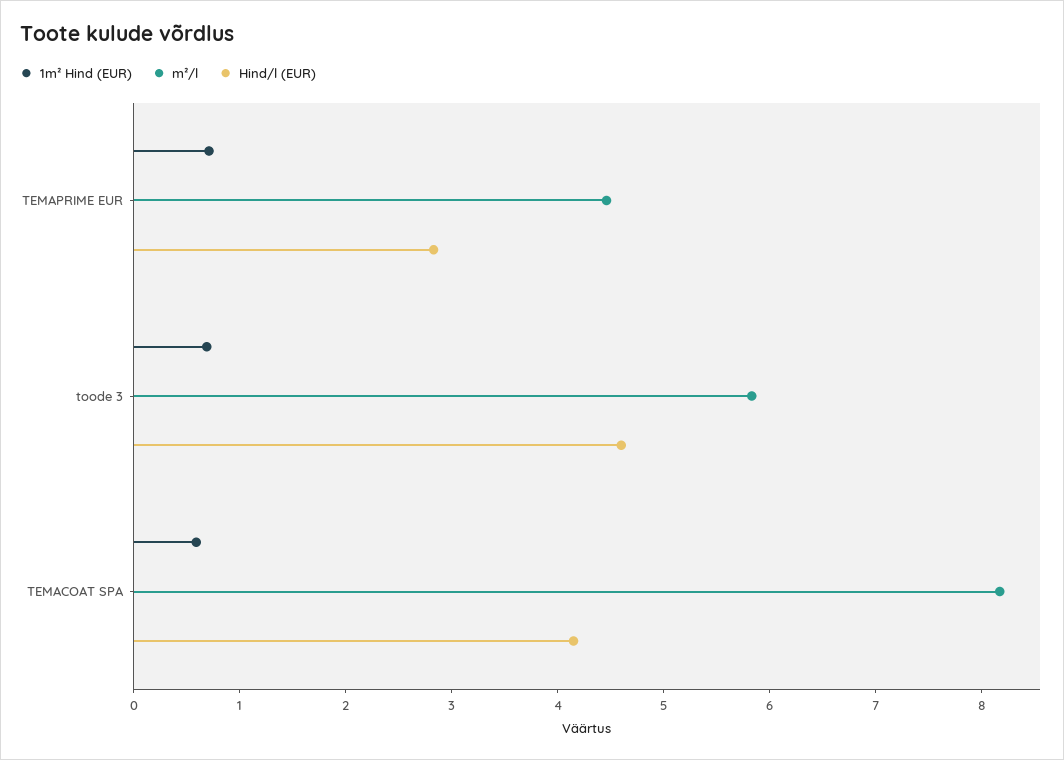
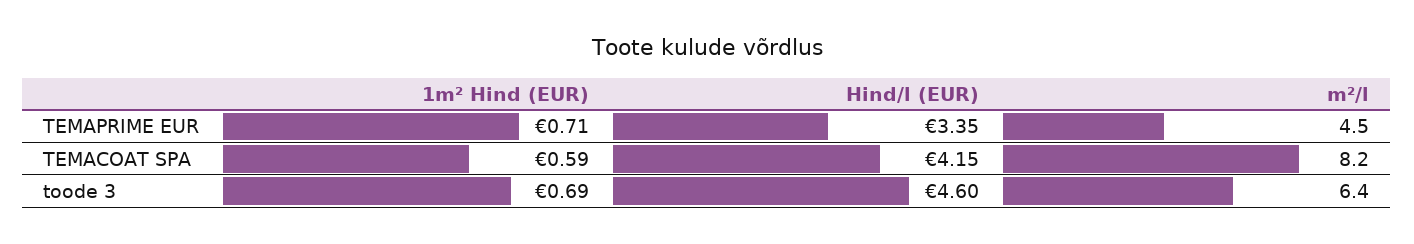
  {
    "1m² Hind (EUR)": {
      "TEMAPRIME EUR": 0.71,
      "toode 3": 0.69,
      "TEMACOAT SPA": 0.59
    },
    "m²/l": {
      "TEMAPRIME EUR": 4.5,
-     "toode 3": 5.8,
+     "toode 3": 6.4,
      "TEMACOAT SPA": 8.2
    },
    "Hind/l (EUR)": {
-     "TEMAPRIME EUR": 2.8,
+     "TEMAPRIME EUR": 3.35,
      "toode 3": 4.6,
      "TEMACOAT SPA": 4.15
    }
  }

